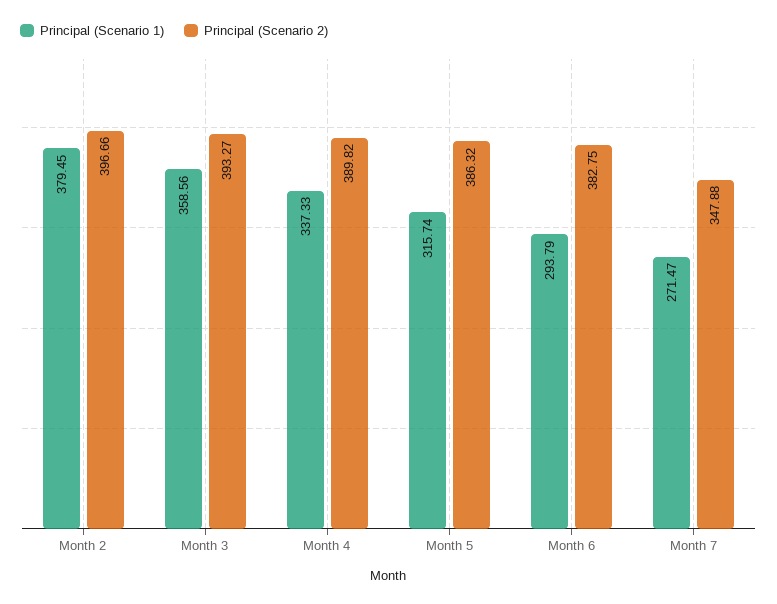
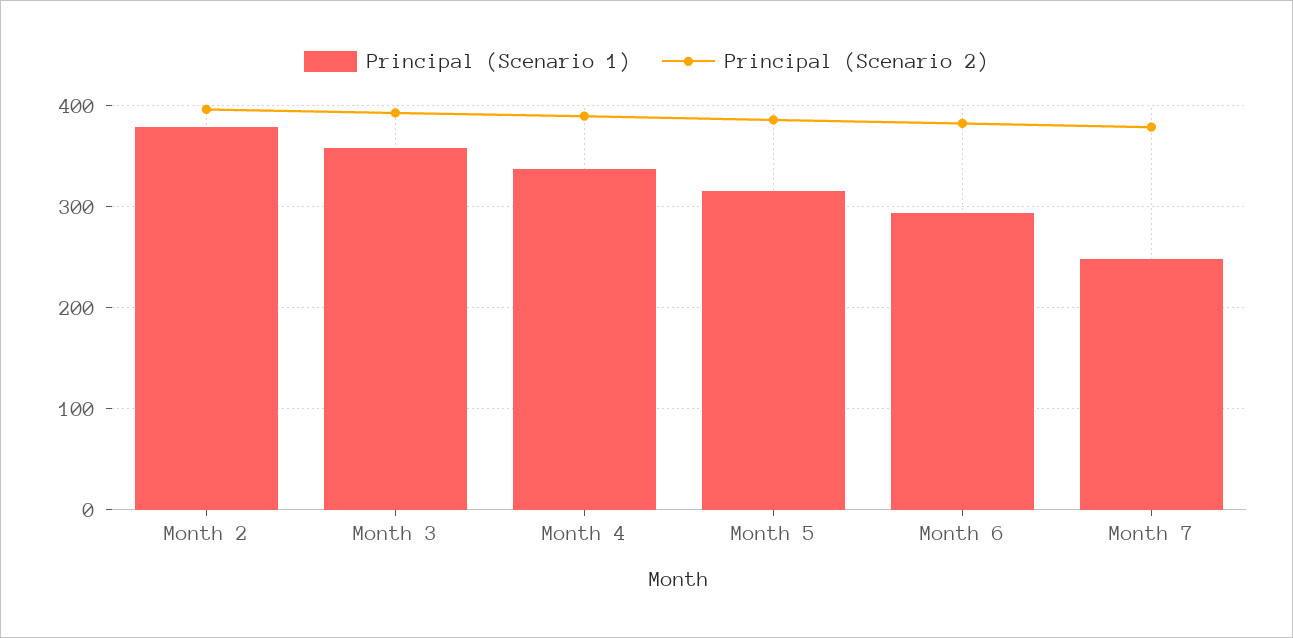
  {
    "Principal (Scenario 1)": {
      "Month 2": 379.45,
      "Month 3": 358.56,
      "Month 4": 337.33,
      "Month 5": 315.74,
      "Month 6": 293.79,
-     "Month 7": 271.47
+     "Month 7": 250
    },
    "Principal (Scenario 2)": {
      "Month 2": 396.66,
      "Month 3": 393.27,
      "Month 4": 389.82,
      "Month 5": 386.32,
      "Month 6": 382.75,
-     "Month 7": 347.88
+     "Month 7": 380
    }
  }

